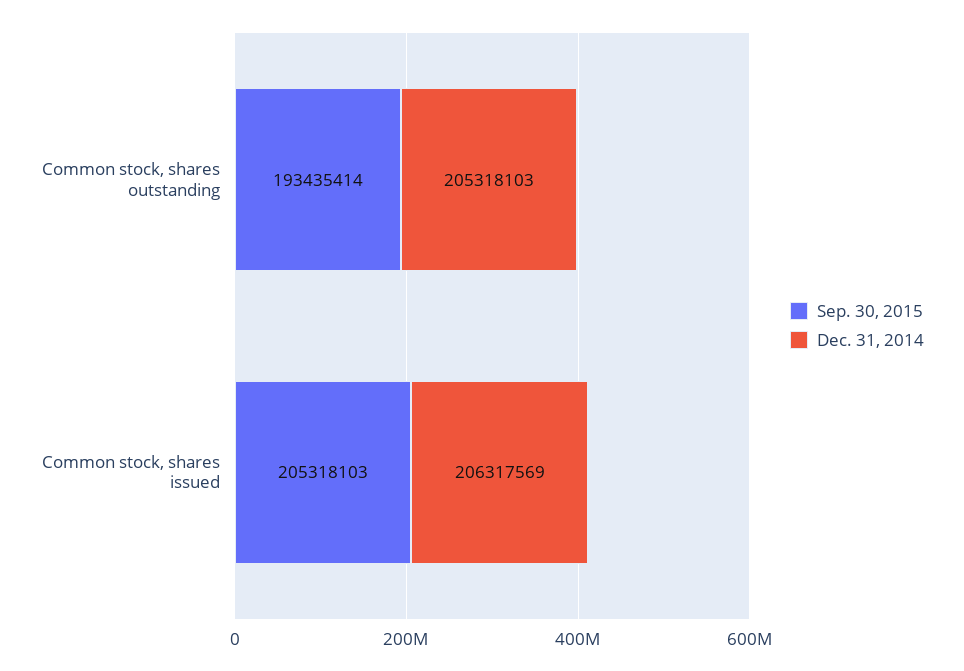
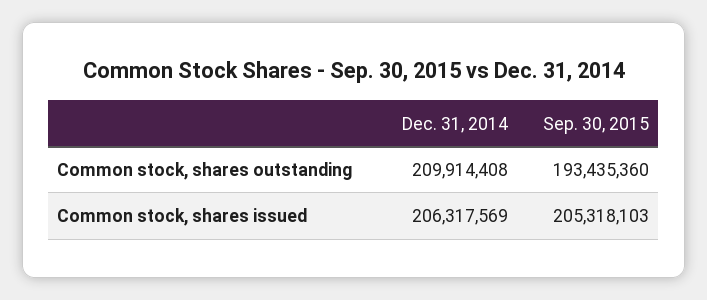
  {
    "Sep. 30, 2015": {
-     "Common stock, shares outstanding": 193435414,
+     "Common stock, shares outstanding": 193435360,
      "Common stock, shares issued": 205318103
    },
    "Dec. 31, 2014": {
-     "Common stock, shares outstanding": 205318103,
+     "Common stock, shares outstanding": 209914408,
      "Common stock, shares issued": 206317569
    }
  }

